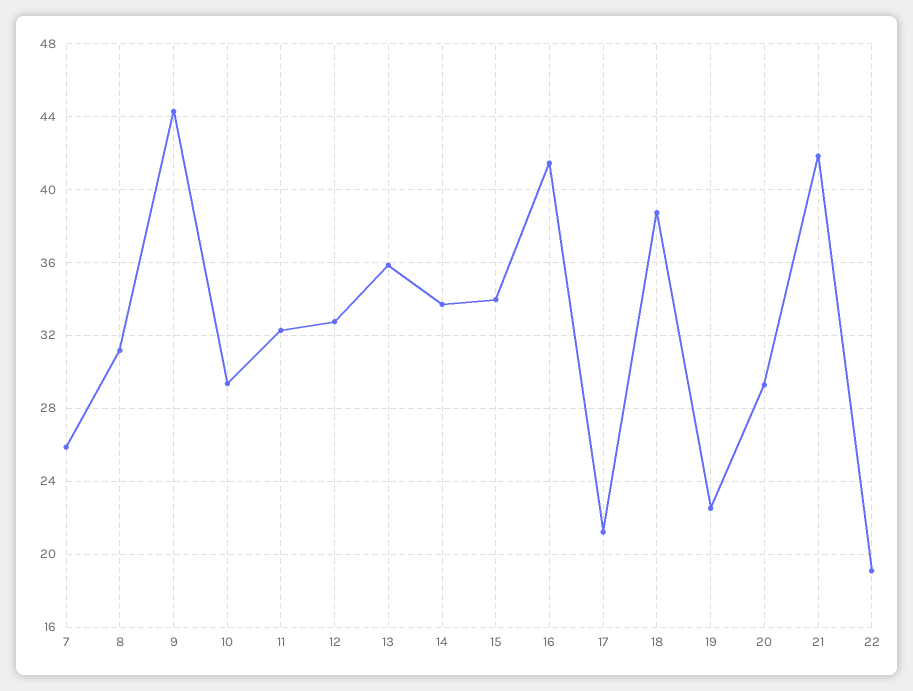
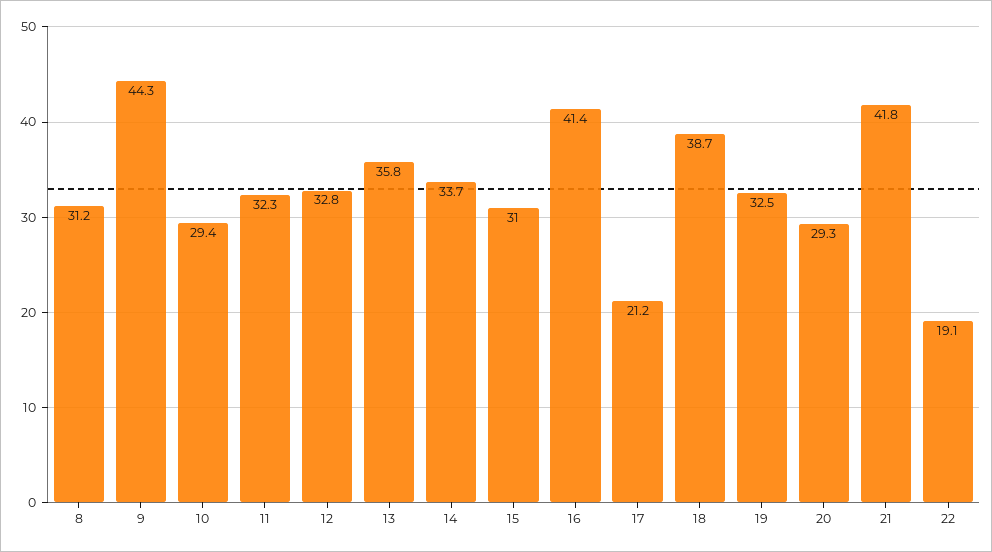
  {
-   "7": 26,
    "8": 31.2,
    "9": 44.3,
    "10": 29.4,
    "11": 32.3,
    "12": 32.8,
    "13": 35.8,
    "14": 33.7,
-   "15": 34,
+   "15": 31,
    "16": 41.4,
    "17": 21.2,
    "18": 38.7,
-   "19": 22.5,
+   "19": 32.5,
    "20": 29.3,
    "21": 41.8,
    "22": 19.1
  }

